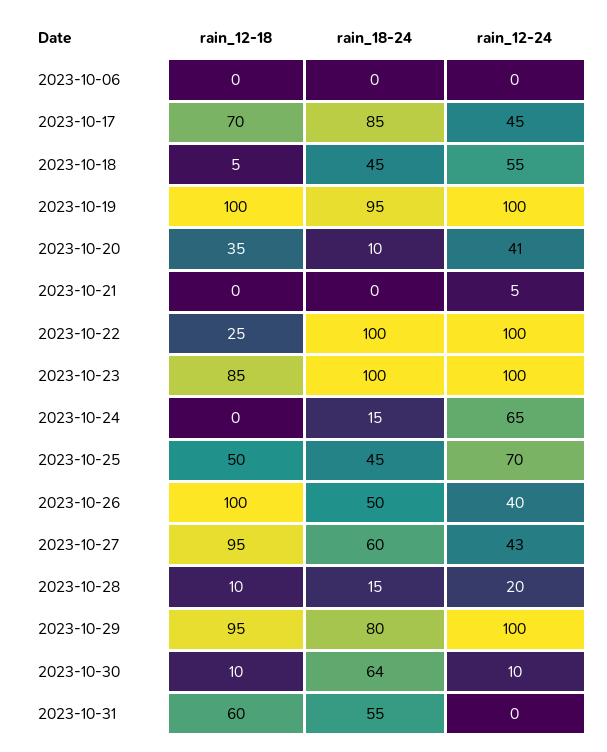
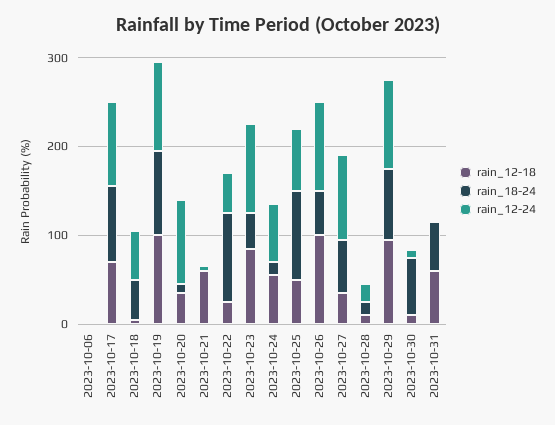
  {
    "rain_12-18": {
      "2023-10-06": 0,
      "2023-10-17": 70,
      "2023-10-18": 5,
      "2023-10-19": 100,
      "2023-10-20": 35,
-     "2023-10-21": 0,
+     "2023-10-21": 60,
      "2023-10-22": 25,
      "2023-10-23": 85,
-     "2023-10-24": 0,
+     "2023-10-24": 60,
      "2023-10-25": 50,
      "2023-10-26": 100,
-     "2023-10-27": 95,
+     "2023-10-27": 40,
      "2023-10-28": 10,
      "2023-10-29": 95,
      "2023-10-30": 10,
      "2023-10-31": 60
    },
    "rain_18-24": {
      "2023-10-06": 0,
      "2023-10-17": 85,
      "2023-10-18": 45,
      "2023-10-19": 95,
      "2023-10-20": 10,
      "2023-10-21": 0,
      "2023-10-22": 100,
-     "2023-10-23": 100,
+     "2023-10-23": 40,
      "2023-10-24": 15,
-     "2023-10-25": 45,
+     "2023-10-25": 100,
      "2023-10-26": 50,
      "2023-10-27": 60,
      "2023-10-28": 15,
      "2023-10-29": 80,
      "2023-10-30": 64,
      "2023-10-31": 55
    },
    "rain_12-24": {
      "2023-10-06": 0,
-     "2023-10-17": 45,
+     "2023-10-17": 100,
      "2023-10-18": 55,
      "2023-10-19": 100,
-     "2023-10-20": 41,
+     "2023-10-20": 100,
      "2023-10-21": 5,
-     "2023-10-22": 100,
+     "2023-10-22": 40,
      "2023-10-23": 100,
      "2023-10-24": 65,
      "2023-10-25": 70,
-     "2023-10-26": 40,
+     "2023-10-26": 100,
-     "2023-10-27": 43,
+     "2023-10-27": 100,
      "2023-10-28": 20,
      "2023-10-29": 100,
      "2023-10-30": 10,
      "2023-10-31": 0
    }
  }

